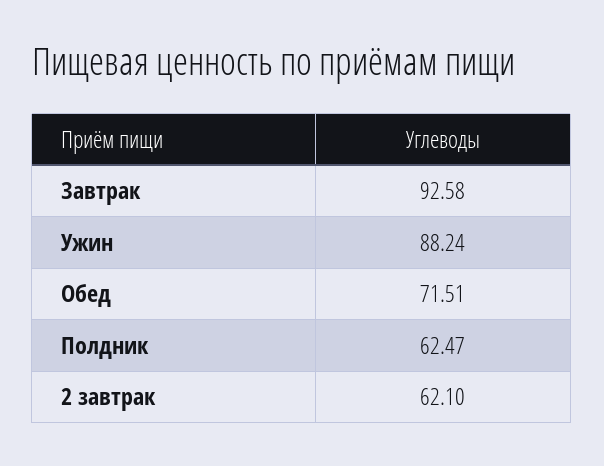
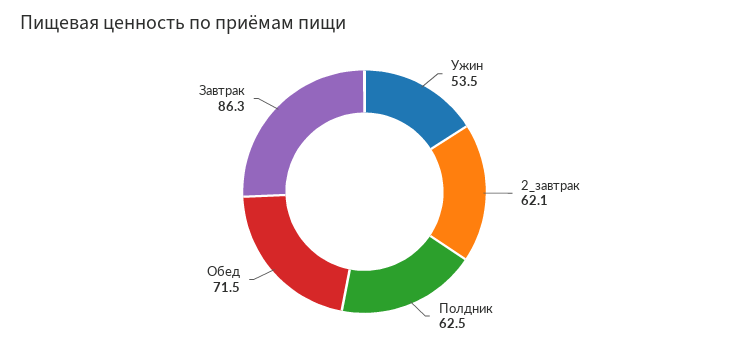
  {
-   "Завтрак": 92.58,
+   "Завтрак": 86.3,
-   "Ужин": 88.24,
+   "Ужин": 53.5,
    "Обед": 71.51,
    "Полдник": 62.47,
    "2 завтрак": 62.1
  }

